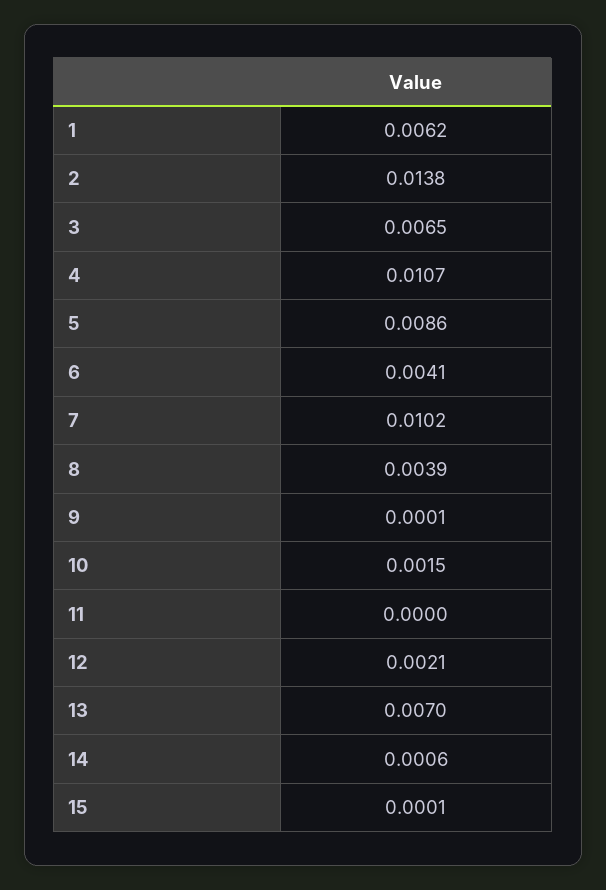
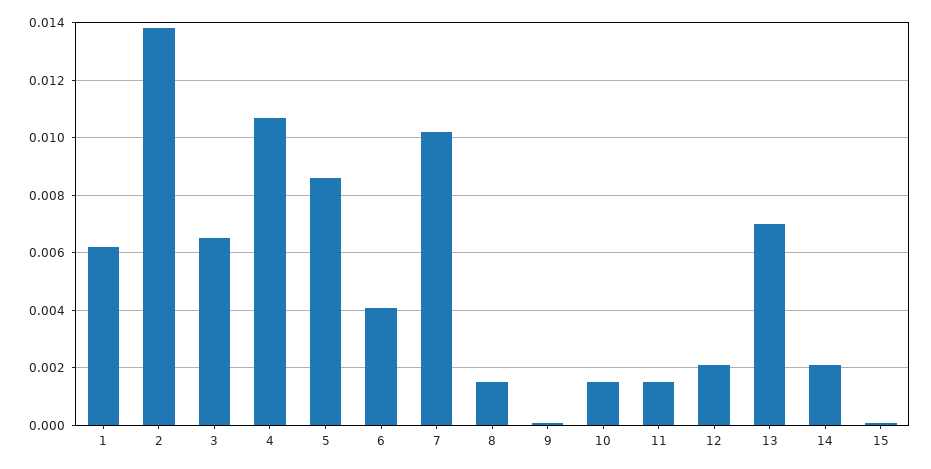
  {
    "1": 0.0062,
    "2": 0.0138,
    "3": 0.0065,
    "4": 0.0107,
    "5": 0.0086,
    "6": 0.0041,
    "7": 0.0102,
-   "8": 0.0039,
+   "8": 0.0015,
    "9": 0.0001,
    "10": 0.0015,
-   "11": 0,
+   "11": 0.0015,
    "12": 0.0021,
    "13": 0.007,
-   "14": 0.0006,
+   "14": 0.002,
    "15": 0.0001
  }

